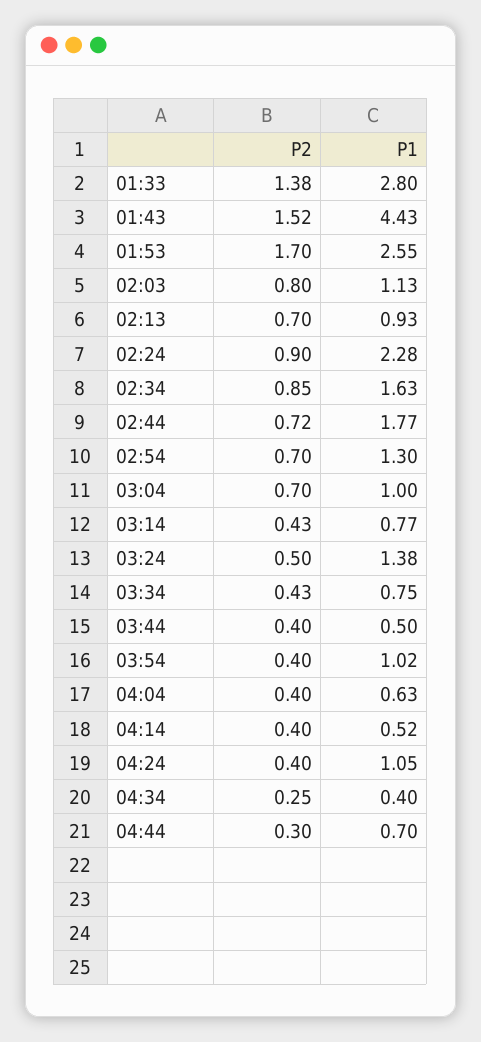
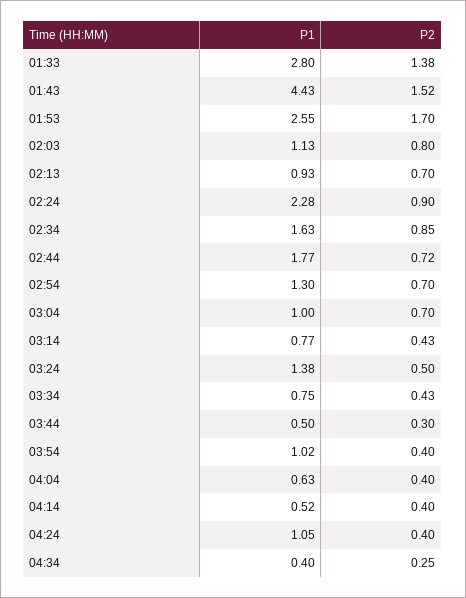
  {
    "P2": {
      "01:33": 1.38,
      "01:43": 1.52,
      "01:53": 1.7,
      "02:03": 0.8,
      "02:13": 0.7,
      "02:24": 0.9,
      "02:34": 0.85,
      "02:44": 0.72,
      "02:54": 0.7,
      "03:04": 0.7,
      "03:14": 0.43,
      "03:24": 0.5,
      "03:34": 0.43,
-     "03:44": 0.4,
+     "03:44": 0.3,
      "03:54": 0.4,
      "04:04": 0.4,
      "04:14": 0.4,
      "04:24": 0.4,
-     "04:34": 0.25,
+     "04:34": 0.25
-     "04:44": 0.3
    },
    "P1": {
      "01:33": 2.8,
      "01:43": 4.43,
      "01:53": 2.55,
      "02:03": 1.13,
      "02:13": 0.93,
      "02:24": 2.28,
      "02:34": 1.63,
      "02:44": 1.77,
      "02:54": 1.3,
      "03:04": 1,
      "03:14": 0.77,
      "03:24": 1.38,
      "03:34": 0.75,
      "03:44": 0.5,
      "03:54": 1.02,
      "04:04": 0.63,
      "04:14": 0.52,
      "04:24": 1.05,
-     "04:34": 0.4,
+     "04:34": 0.4
-     "04:44": 0.7
    }
  }

